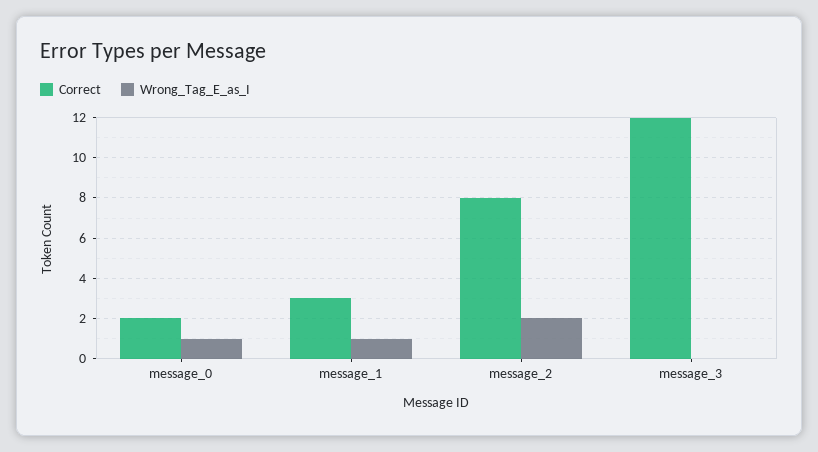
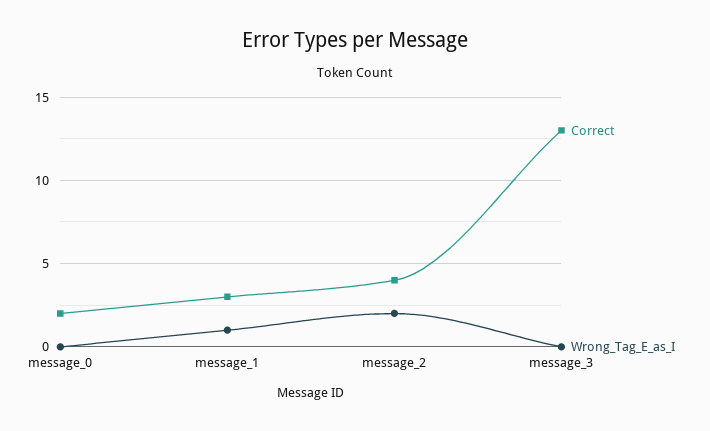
  {
    "Correct": {
      "message_0": 2,
      "message_1": 3,
-     "message_2": 8,
+     "message_2": 4,
-     "message_3": 12
+     "message_3": 13
    },
    "Wrong_Tag_E_as_I": {
-     "message_0": 1,
+     "message_0": 0,
      "message_1": 1,
      "message_2": 2,
      "message_3": 0
    }
  }

